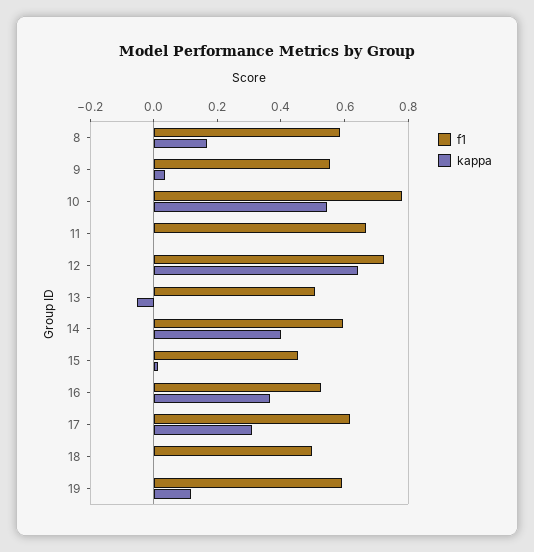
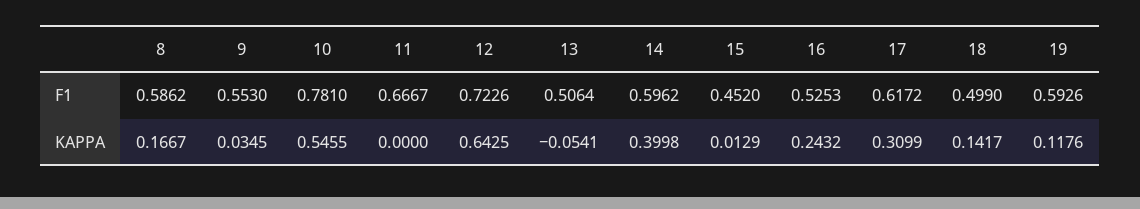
  {
    "f1": {
      "8": 0.5862,
      "9": 0.553,
      "10": 0.781,
      "11": 0.6667,
      "12": 0.7226,
      "13": 0.5064,
      "14": 0.5962,
      "15": 0.452,
      "16": 0.5253,
      "17": 0.6172,
      "18": 0.499,
      "19": 0.5926
    },
    "kappa": {
      "8": 0.1667,
      "9": 0.0345,
      "10": 0.5455,
      "11": 0,
      "12": 0.6425,
      "13": -0.0541,
      "14": 0.3998,
      "15": 0.0129,
-     "16": 0.35,
+     "16": 0.2432,
      "17": 0.3099,
-     "18": 0,
+     "18": 0.1417,
      "19": 0.1176
    }
  }

